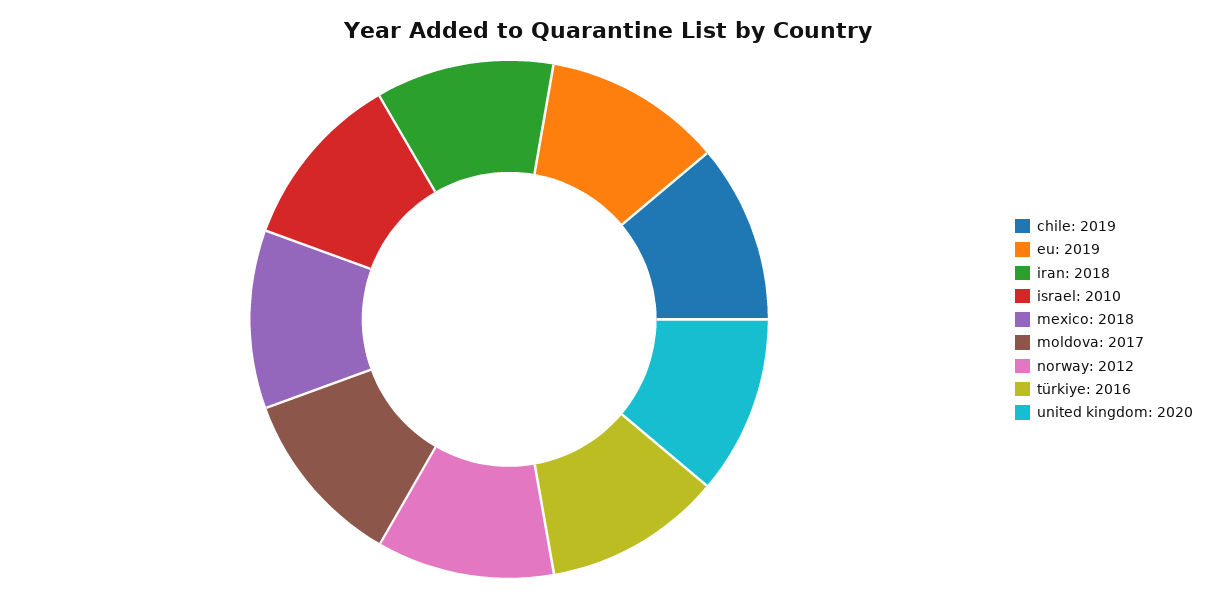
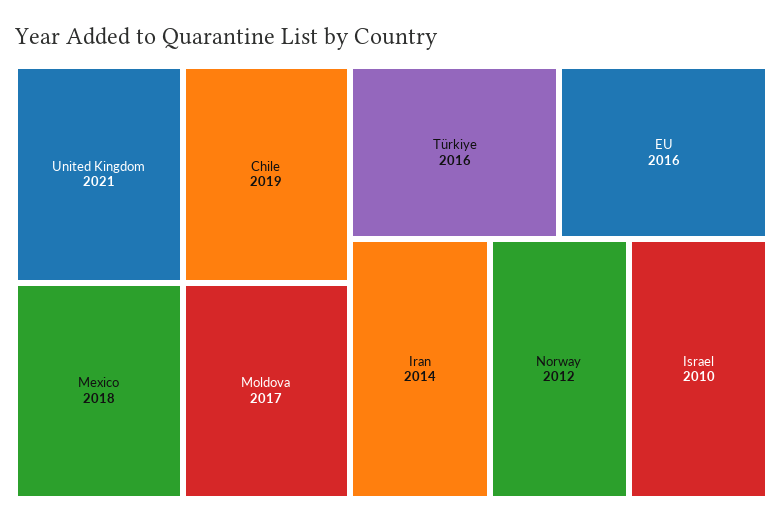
  {
    "chile": 2019,
-   "eu": 2019,
+   "eu": 2016,
-   "iran": 2018,
+   "iran": 2014,
    "israel": 2010,
    "mexico": 2018,
    "moldova": 2017,
    "norway": 2012,
    "türkiye": 2016,
-   "united kingdom": 2020
+   "united kingdom": 2021
  }

